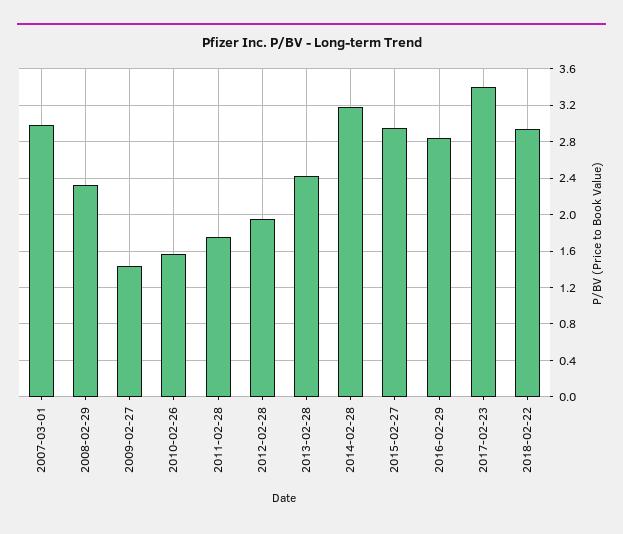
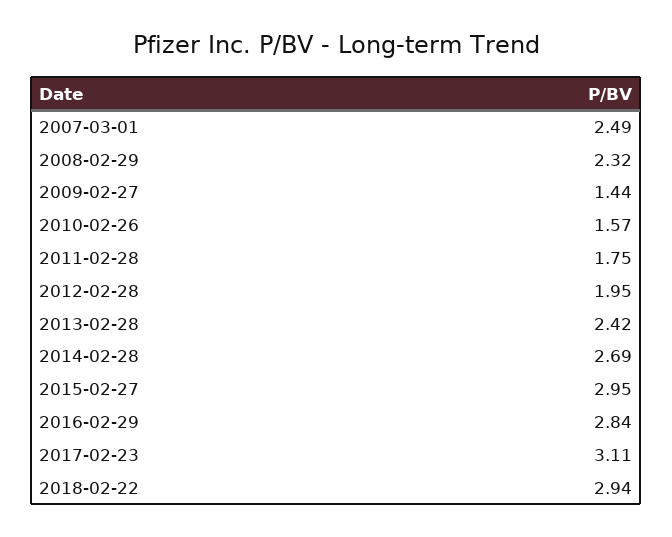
  {
-   "2007-03-01": 3,
+   "2007-03-01": 2.49,
    "2008-02-29": 2.32,
    "2009-02-27": 1.44,
    "2010-02-26": 1.57,
    "2011-02-28": 1.75,
    "2012-02-28": 1.95,
    "2013-02-28": 2.42,
-   "2014-02-28": 3.2,
+   "2014-02-28": 2.69,
    "2015-02-27": 2.95,
    "2016-02-29": 2.84,
-   "2017-02-23": 3.4,
+   "2017-02-23": 3.11,
    "2018-02-22": 2.94
  }

